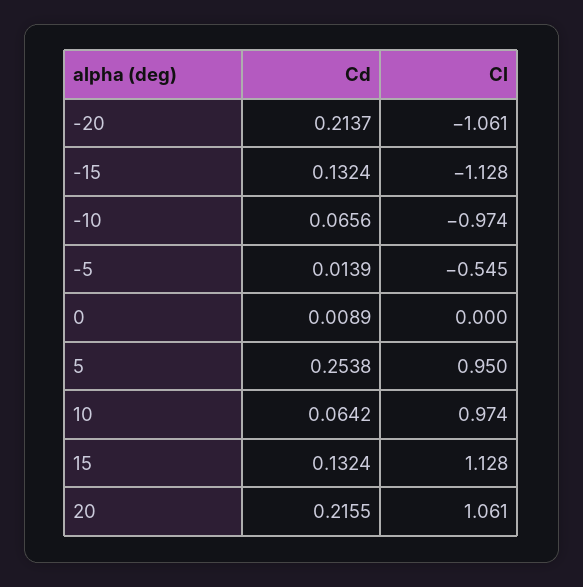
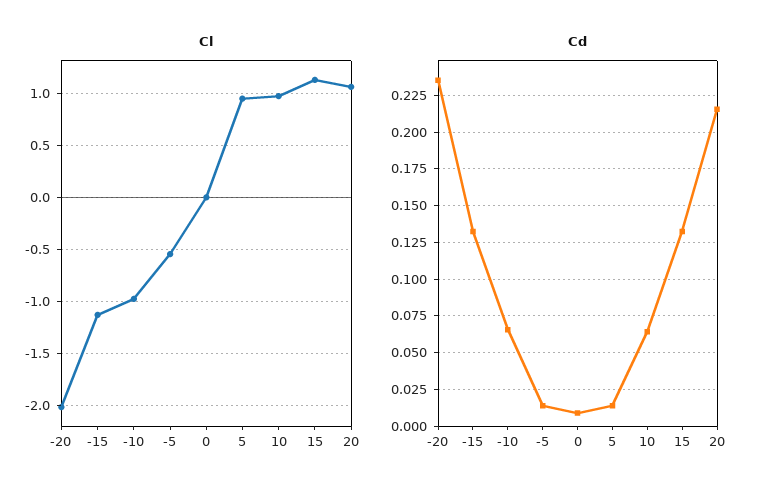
  {
    "Cd": {
-     "-20": 0.2137,
+     "-20": 0.235,
      "-15": 0.1324,
      "-10": 0.0656,
      "-5": 0.0139,
      "0": 0.0089,
-     "5": 0.2538,
+     "5": 0.015,
      "10": 0.0642,
      "15": 0.1324,
      "20": 0.2155
    },
    "Cl": {
-     "-20": -1.061,
+     "-20": -2,
      "-15": -1.128,
      "-10": -0.974,
      "-5": -0.545,
      "0": 0,
      "5": 0.95,
      "10": 0.974,
      "15": 1.128,
      "20": 1.061
    }
  }

